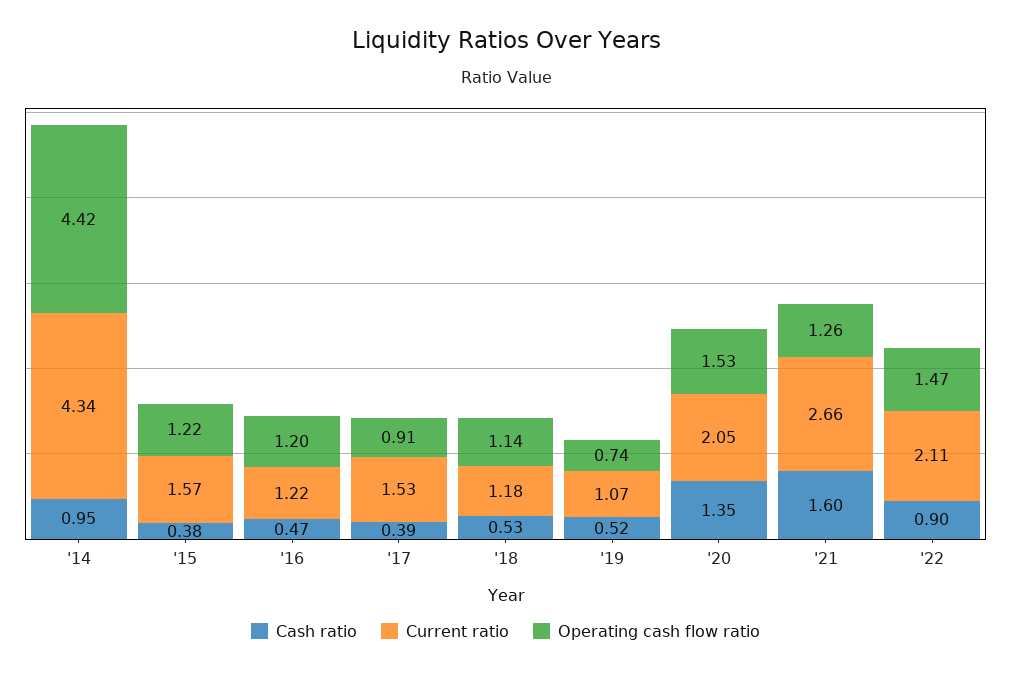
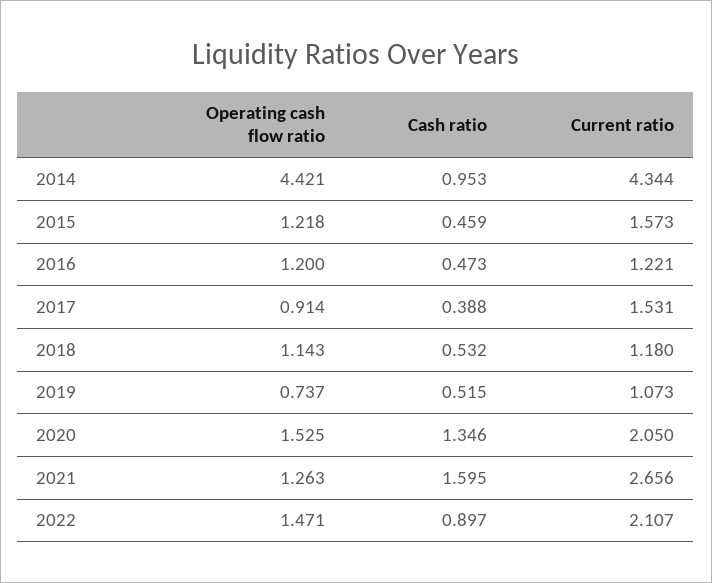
  {
    "Cash ratio": {
      "'14": 0.953,
-     "'15": 0.38,
+     "'15": 0.459,
      "'16": 0.473,
      "'17": 0.388,
      "'18": 0.532,
      "'19": 0.515,
      "'20": 1.346,
      "'21": 1.595,
      "'22": 0.897
    },
    "Current ratio": {
      "'14": 4.344,
      "'15": 1.573,
      "'16": 1.221,
      "'17": 1.531,
      "'18": 1.18,
      "'19": 1.073,
      "'20": 2.05,
      "'21": 2.656,
      "'22": 2.107
    },
    "Operating cash flow ratio": {
      "'14": 4.421,
      "'15": 1.218,
      "'16": 1.2,
      "'17": 0.914,
      "'18": 1.143,
      "'19": 0.737,
      "'20": 1.525,
      "'21": 1.263,
      "'22": 1.471
    }
  }

